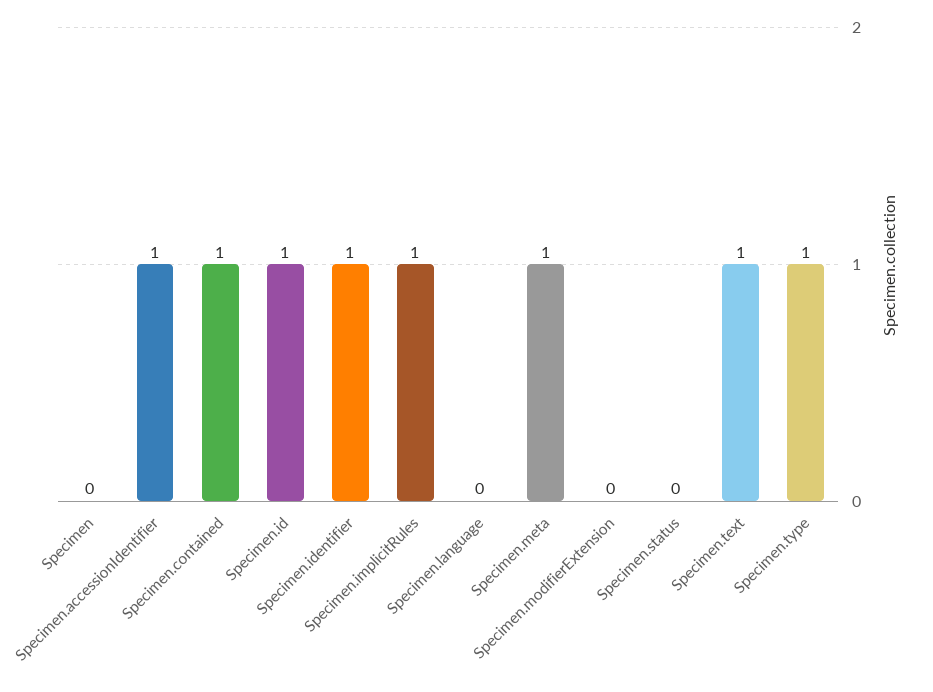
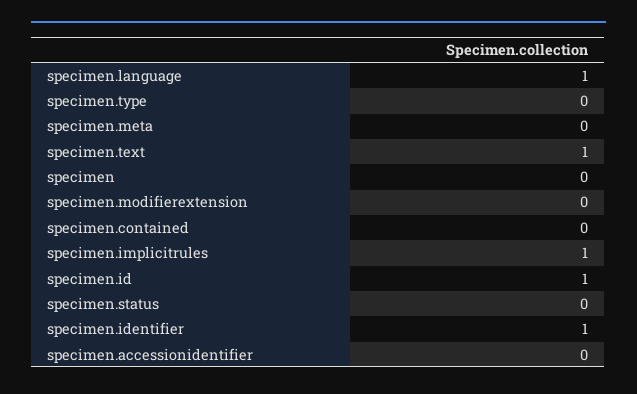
  {
    "Specimen": 0,
-   "Specimen.accessionIdentifier": 1,
+   "Specimen.accessionIdentifier": 0,
-   "Specimen.contained": 1,
+   "Specimen.contained": 0,
    "Specimen.id": 1,
    "Specimen.identifier": 1,
    "Specimen.implicitRules": 1,
-   "Specimen.language": 0,
+   "Specimen.language": 1,
-   "Specimen.meta": 1,
+   "Specimen.meta": 0,
    "Specimen.modifierExtension": 0,
    "Specimen.status": 0,
    "Specimen.text": 1,
-   "Specimen.type": 1
+   "Specimen.type": 0
  }

